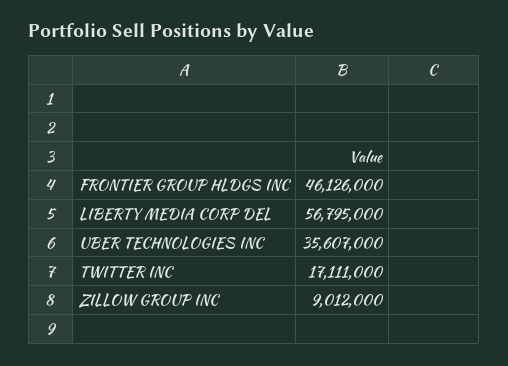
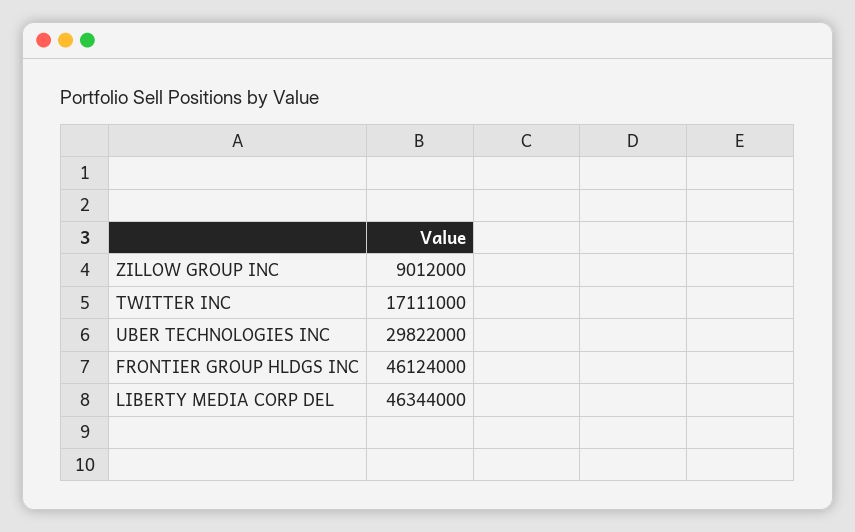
  {
-   "FRONTIER GROUP HLDGS INC": 46126000,
+   "FRONTIER GROUP HLDGS INC": 46124000,
-   "LIBERTY MEDIA CORP DEL": 56795000,
+   "LIBERTY MEDIA CORP DEL": 46344000,
-   "UBER TECHNOLOGIES INC": 35607000,
+   "UBER TECHNOLOGIES INC": 29822000,
    "TWITTER INC": 17111000,
    "ZILLOW GROUP INC": 9012000
  }

